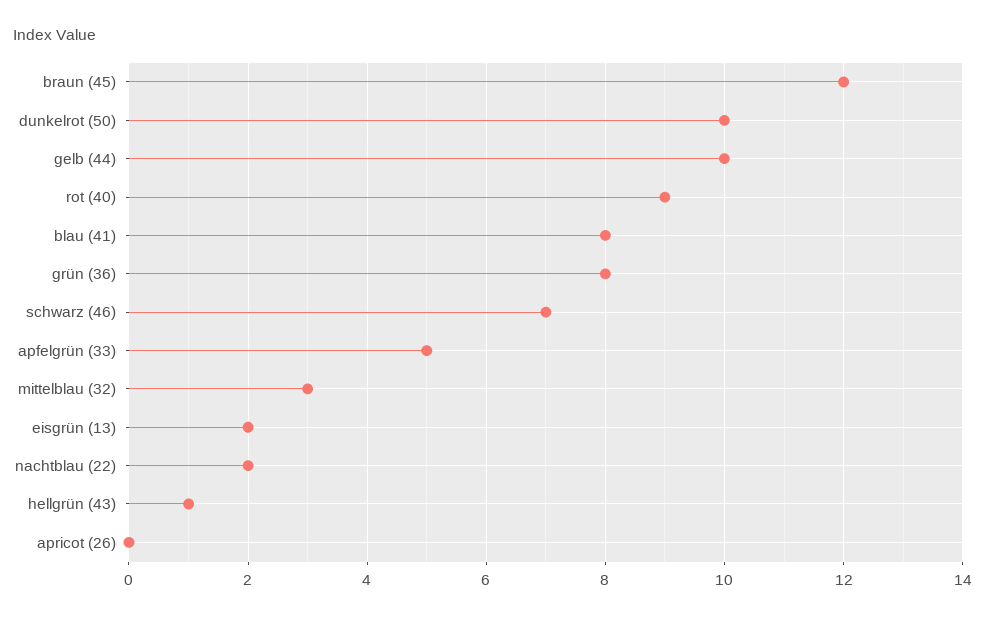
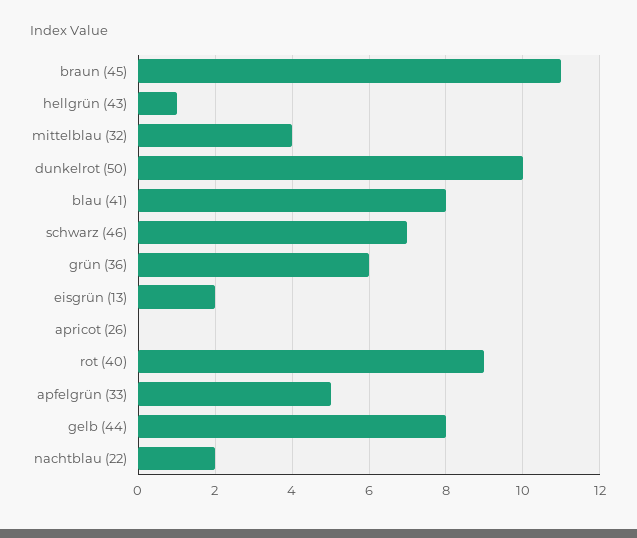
  {
-   "braun (45)": 12,
+   "braun (45)": 11,
    "dunkelrot (50)": 10,
-   "gelb (44)": 10,
+   "gelb (44)": 8,
    "rot (40)": 9,
    "blau (41)": 8,
-   "grün (36)": 8,
+   "grün (36)": 6,
    "schwarz (46)": 7,
    "apfelgrün (33)": 5,
-   "mittelblau (32)": 3,
+   "mittelblau (32)": 4,
    "eisgrün (13)": 2,
    "nachtblau (22)": 2,
    "hellgrün (43)": 1,
    "apricot (26)": 0
  }

